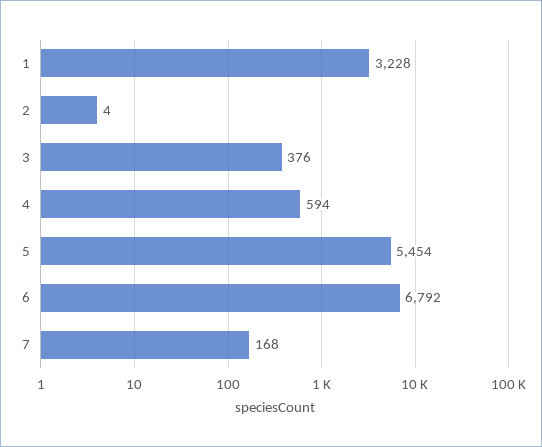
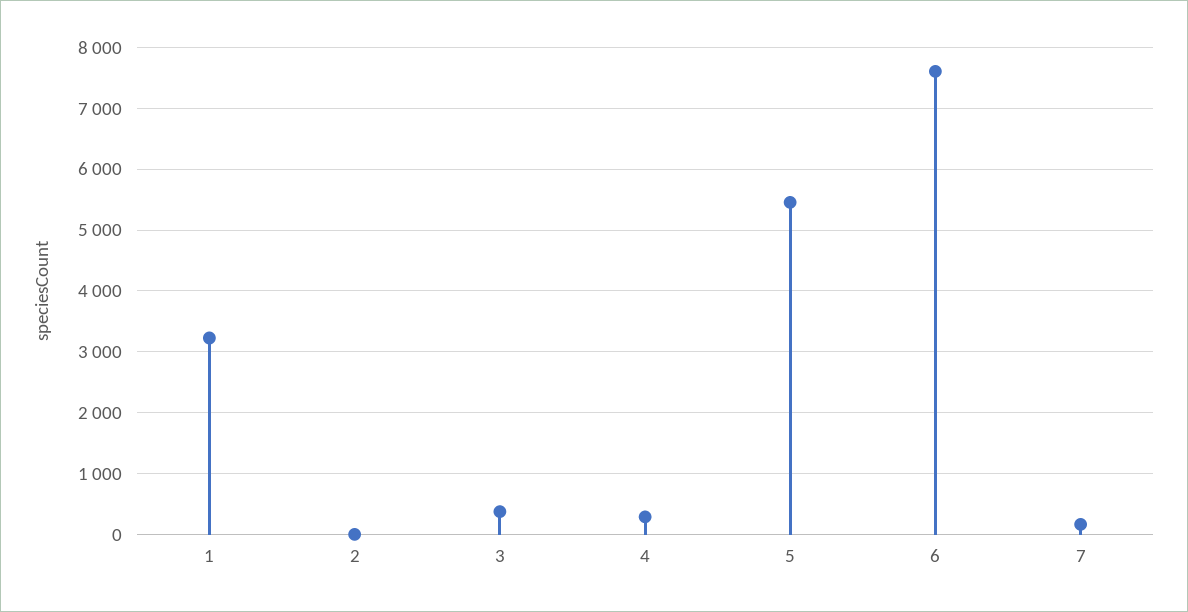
  {
    "1": 3228,
    "2": 4,
    "3": 376,
-   "4": 594,
+   "4": 300,
    "5": 5454,
-   "6": 6792,
+   "6": 7600,
    "7": 168
  }

